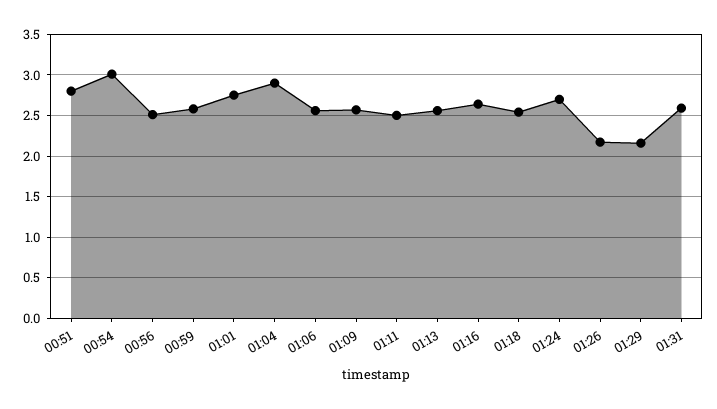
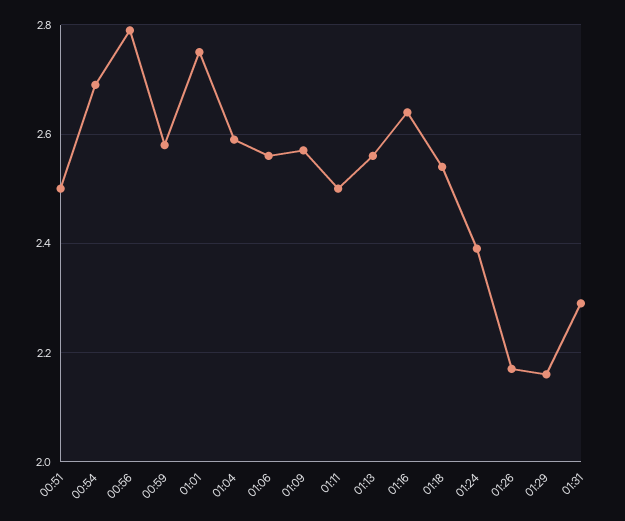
  {
-   "00:51": 2.8,
+   "00:51": 2.5,
-   "00:54": 3,
+   "00:54": 2.7,
-   "00:56": 2.5,
+   "00:56": 2.8,
    "00:59": 2.6,
    "01:01": 2.75,
-   "01:04": 2.9,
+   "01:04": 2.6,
    "01:06": 2.55,
    "01:09": 2.55,
    "01:11": 2.5,
    "01:13": 2.55,
    "01:16": 2.65,
    "01:18": 2.55,
-   "01:24": 2.7,
+   "01:24": 2.4,
    "01:26": 2.15,
    "01:29": 2.15,
-   "01:31": 2.6
+   "01:31": 2.3
  }

